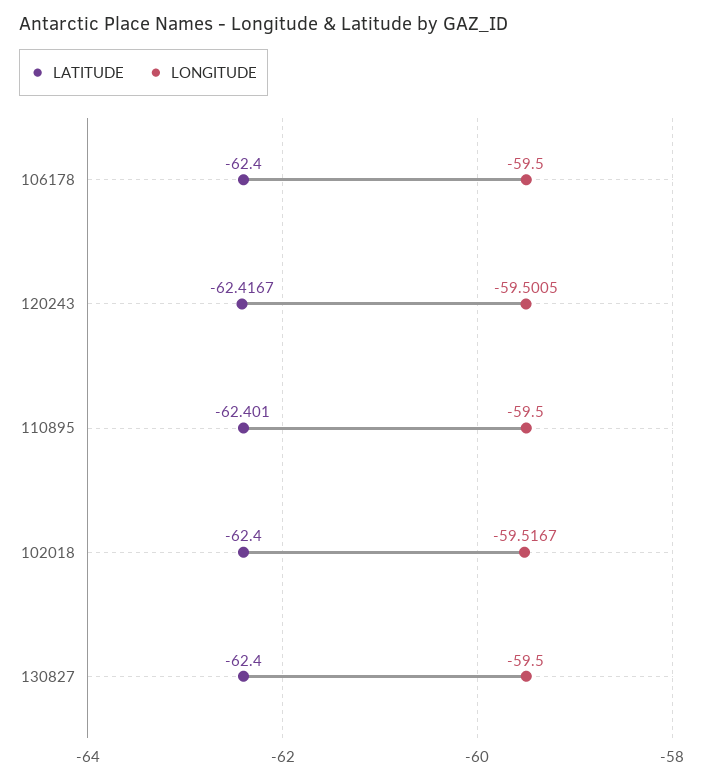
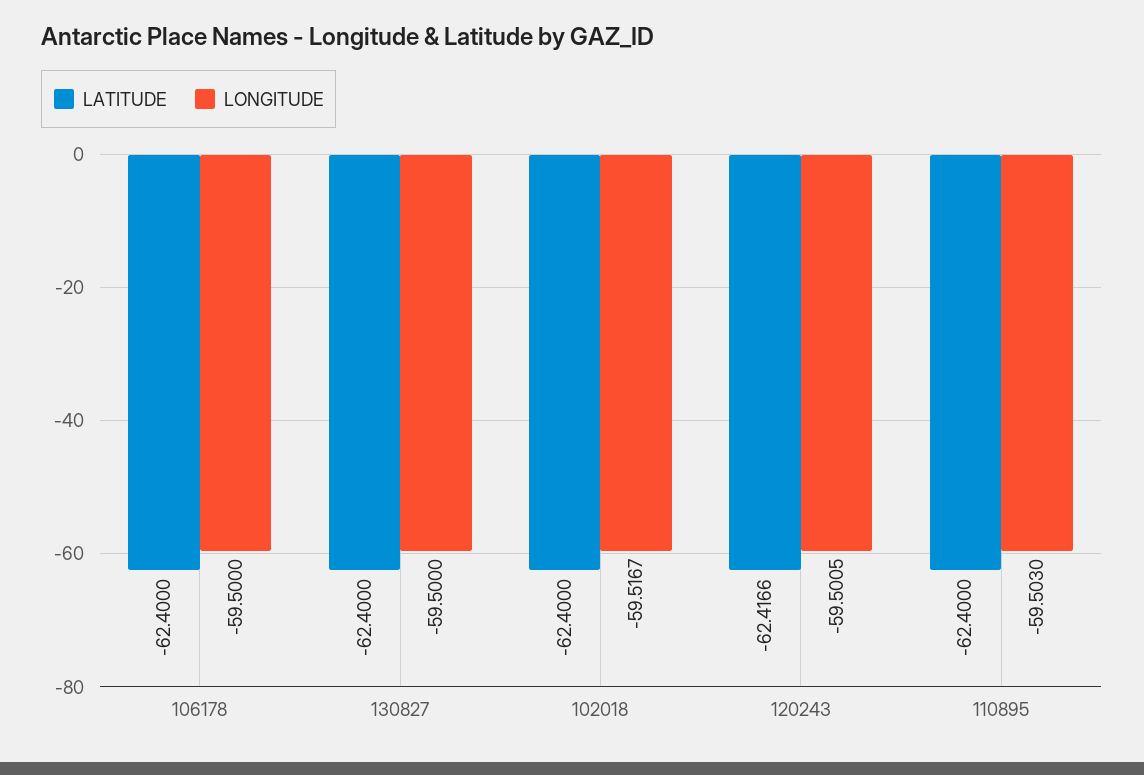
  {
    "LATITUDE": {
      "106178": -62.4,
-     "120243": -62.4167,
+     "120243": -62.4166,
-     "110895": -62.401,
+     "110895": -62.4,
      "102018": -62.4,
      "130827": -62.4
    },
    "LONGITUDE": {
      "106178": -59.5,
      "120243": -59.5005,
-     "110895": -59.5,
+     "110895": -59.503,
      "102018": -59.5167,
      "130827": -59.5
    }
  }

